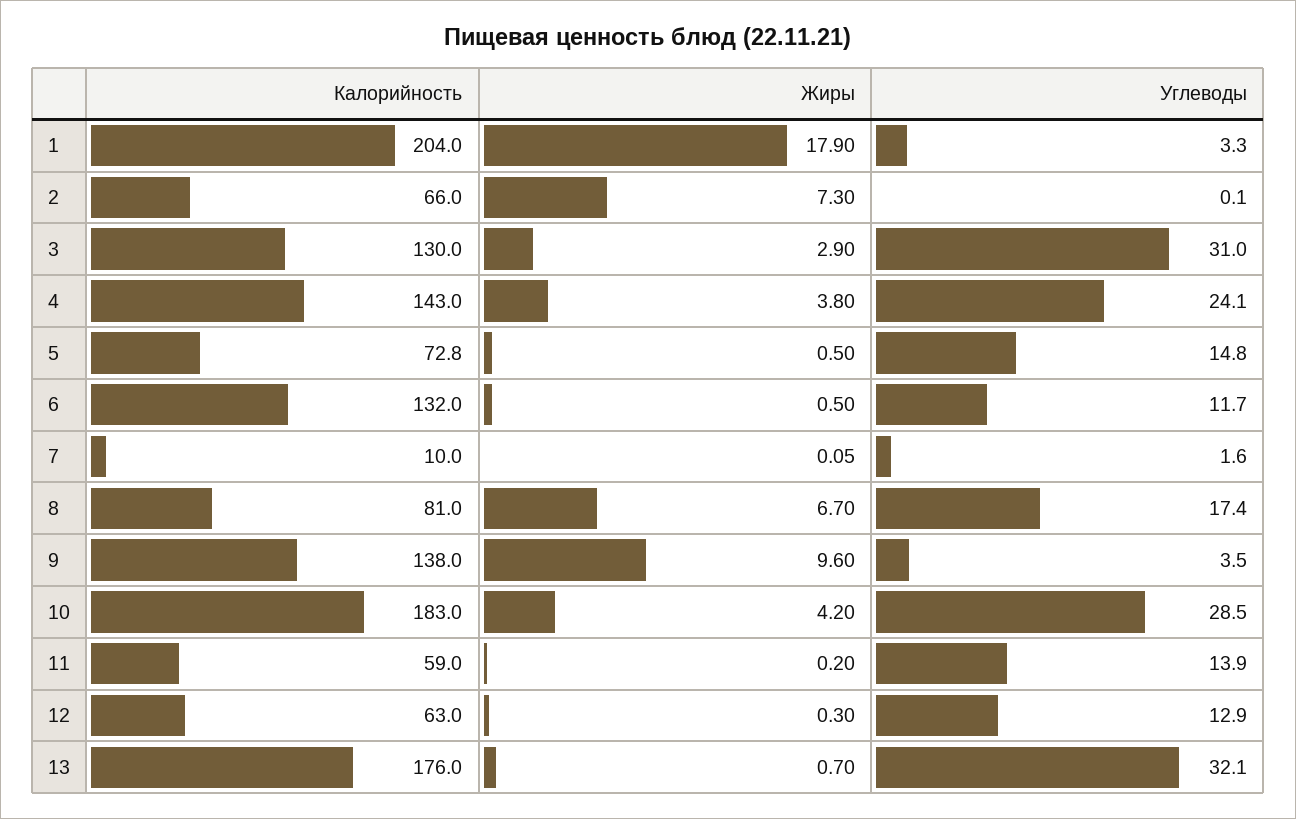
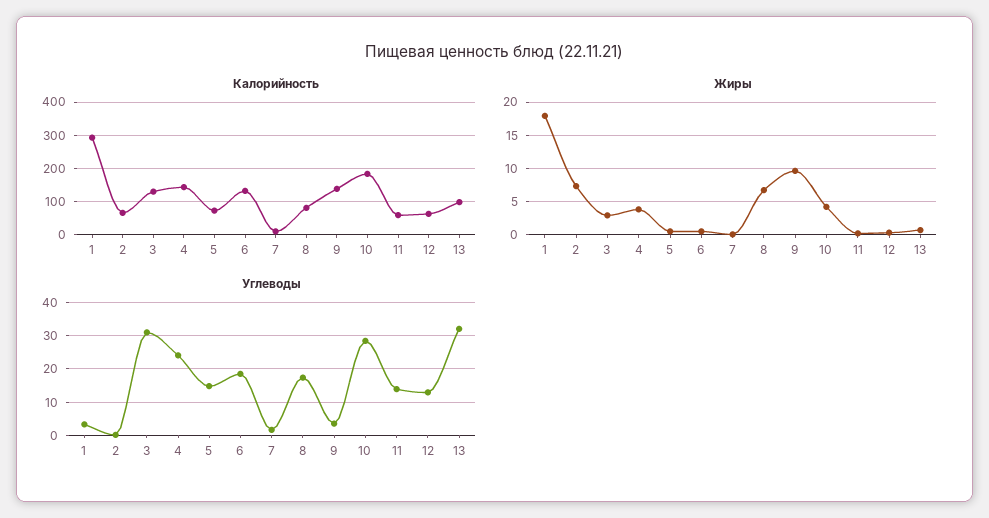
  {
    "Калорийность": {
-     "1": 204,
+     "1": 300,
      "2": 66,
      "3": 130,
      "4": 143,
      "5": 72.8,
      "6": 132,
      "7": 10,
      "8": 81,
      "9": 138,
      "10": 183,
      "11": 59,
      "12": 63,
-     "13": 176
+     "13": 100
    },
    "Жиры": {
      "1": 17.9,
      "2": 7.3,
      "3": 2.9,
      "4": 3.8,
      "5": 0.5,
      "6": 0.5,
      "7": 0.05,
      "8": 6.7,
      "9": 9.6,
      "10": 4.2,
      "11": 0.2,
      "12": 0.3,
      "13": 0.7
    },
    "Углеводы": {
      "1": 3.3,
      "2": 0.1,
      "3": 31,
      "4": 24.1,
      "5": 14.8,
-     "6": 11.7,
+     "6": 18,
      "7": 1.6,
      "8": 17.4,
      "9": 3.5,
      "10": 28.5,
      "11": 13.9,
      "12": 12.9,
      "13": 32.1
    }
  }

